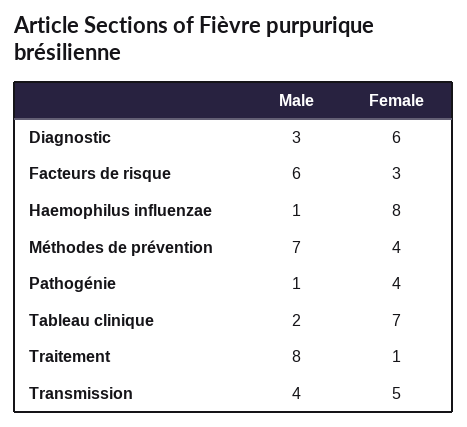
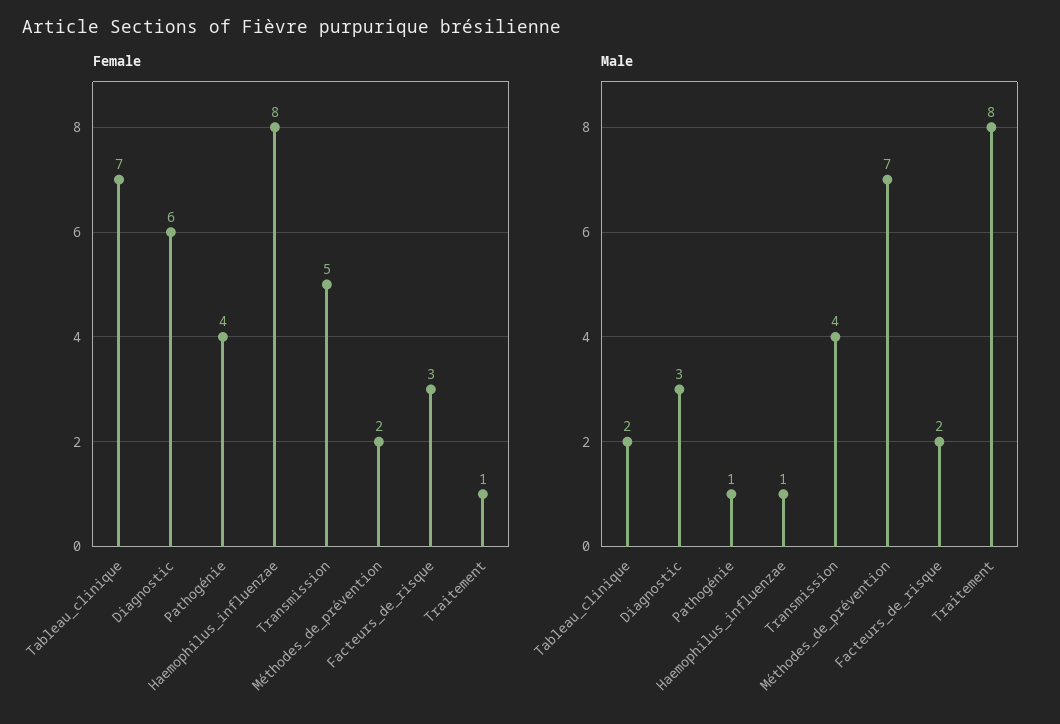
  {
    "Male": {
      "Diagnostic": 3,
-     "Facteurs de risque": 6,
+     "Facteurs de risque": 2,
      "Haemophilus influenzae": 1,
      "Méthodes de prévention": 7,
      "Pathogénie": 1,
      "Tableau clinique": 2,
      "Traitement": 8,
      "Transmission": 4
    },
    "Female": {
      "Diagnostic": 6,
      "Facteurs de risque": 3,
      "Haemophilus influenzae": 8,
-     "Méthodes de prévention": 4,
+     "Méthodes de prévention": 2,
      "Pathogénie": 4,
      "Tableau clinique": 7,
      "Traitement": 1,
      "Transmission": 5
    }
  }

